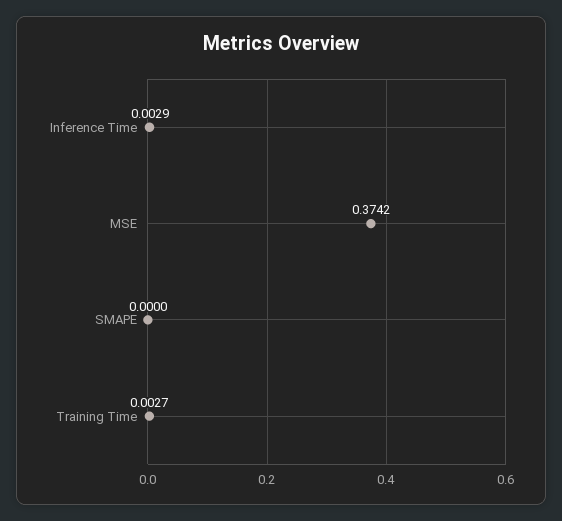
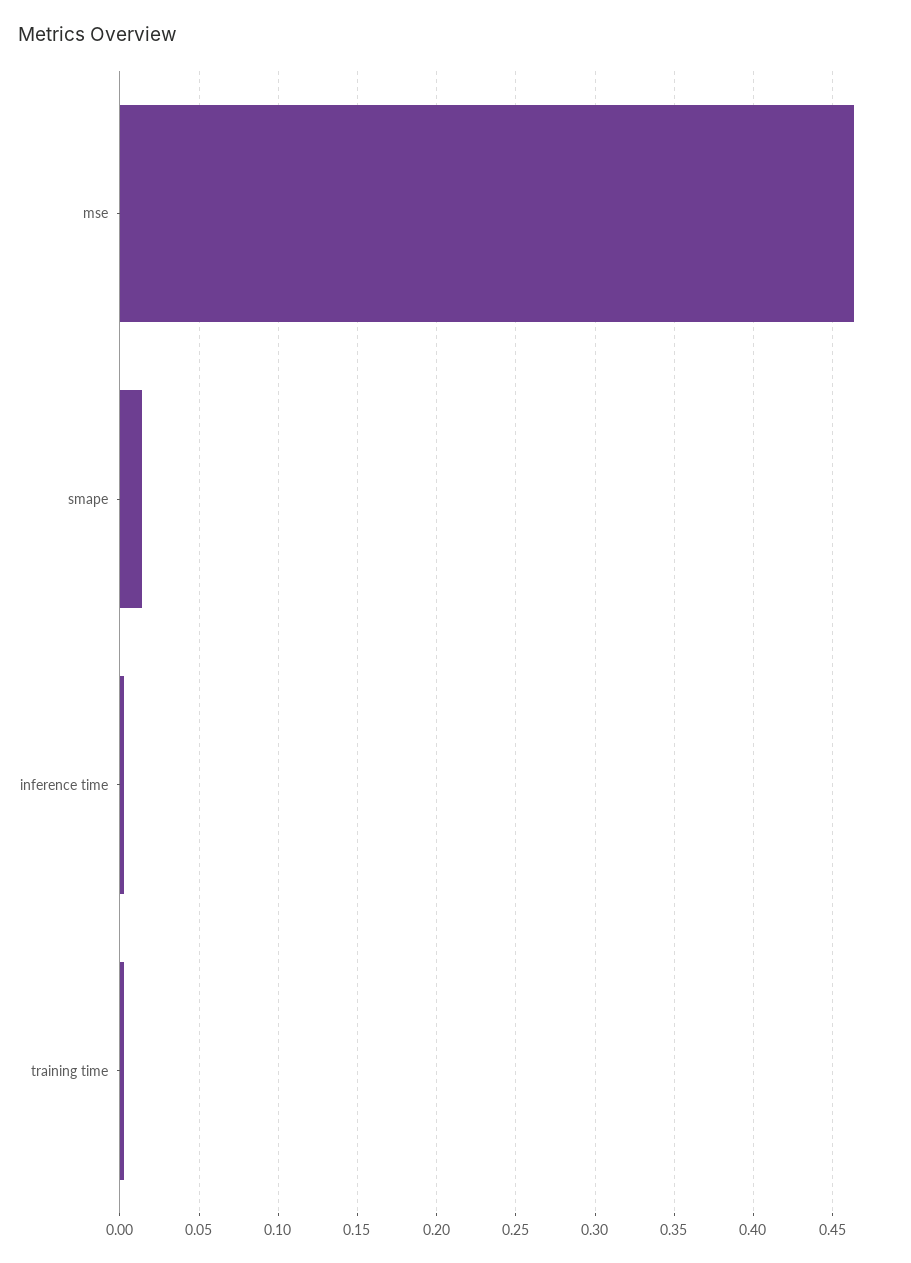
  {
    "Inference Time": 0.0029,
-   "MSE": 0.3742,
+   "MSE": 0.465,
-   "SMAPE": 0,
+   "SMAPE": 0.015,
    "Training Time": 0.0027
  }

